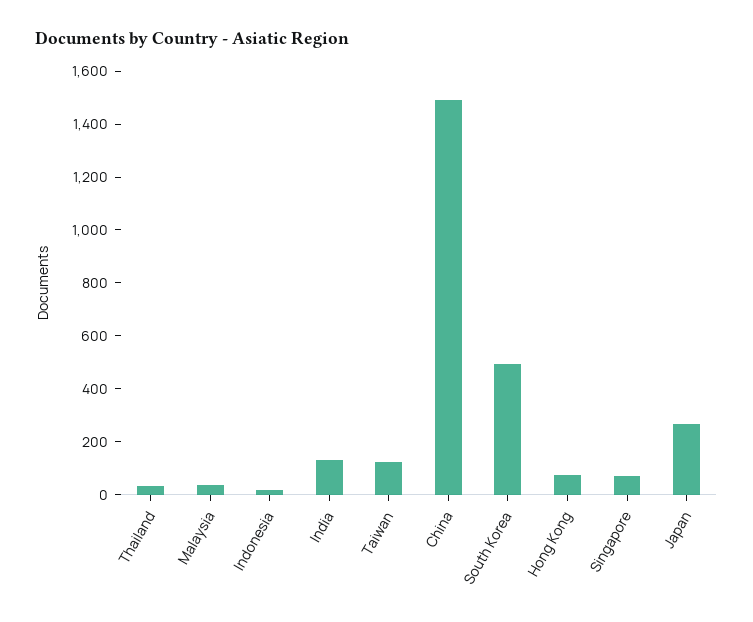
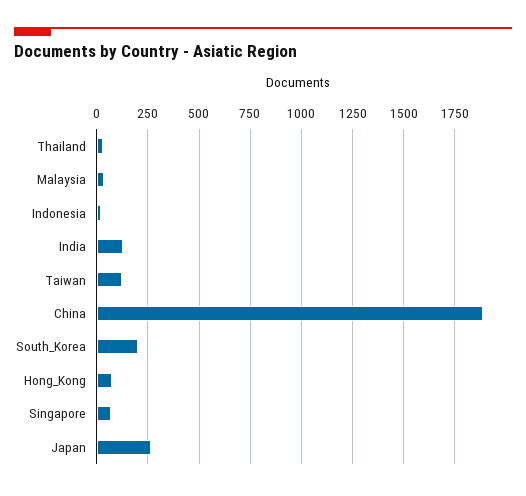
  {
    "Thailand": 50,
    "Malaysia": 50,
    "Indonesia": 0,
    "India": 150,
    "Taiwan": 100,
-   "China": 1500,
+   "China": 1900,
-   "South Korea": 500,
+   "South Korea": 200,
    "Hong Kong": 100,
    "Singapore": 50,
    "Japan": 250
  }

